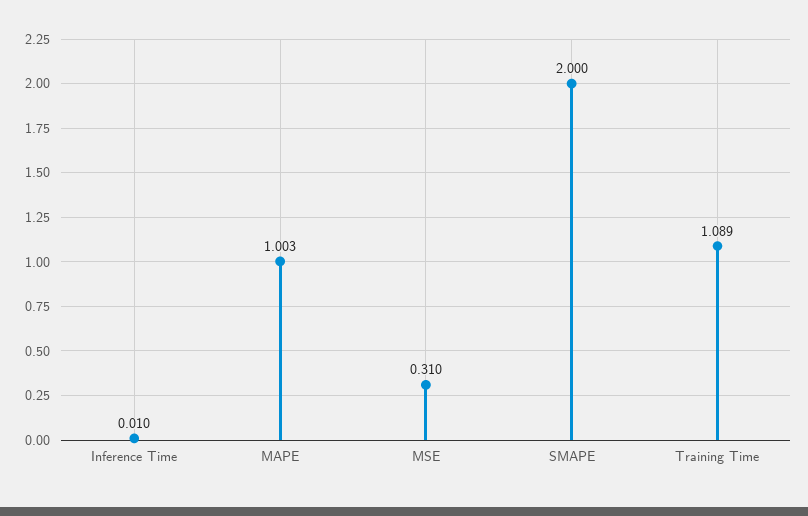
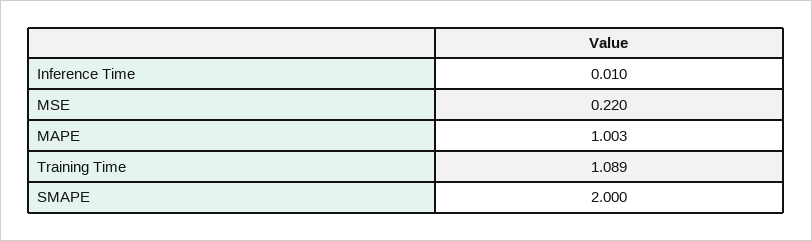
  {
    "Inference Time": 0.01,
    "MAPE": 1.003,
-   "MSE": 0.31,
+   "MSE": 0.22,
    "SMAPE": 2,
    "Training Time": 1.089
  }

